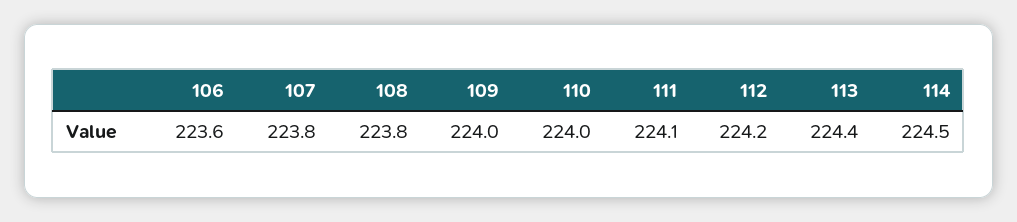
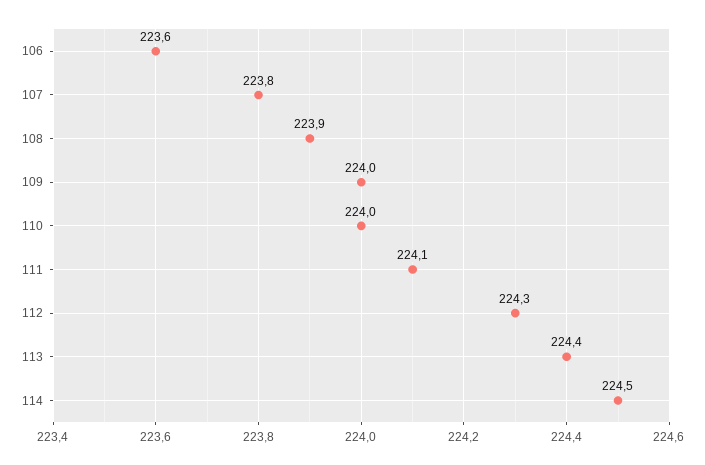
  {
    "106": 223.6,
    "107": 223.8,
-   "108": 223.8,
+   "108": 223.9,
    "109": 224,
    "110": 224,
    "111": 224.1,
-   "112": 224.2,
+   "112": 224.3,
    "113": 224.4,
    "114": 224.5
  }

